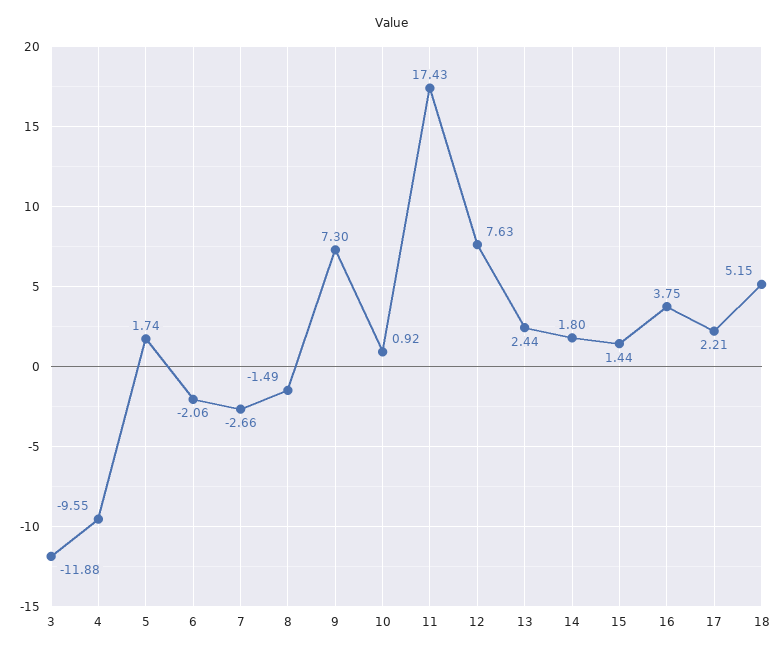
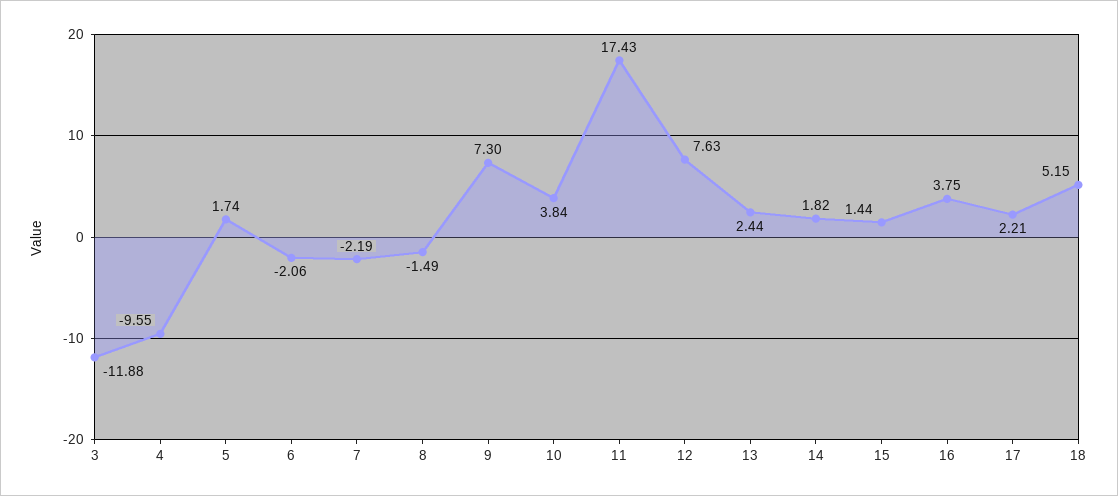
  {
    "3": -11.88,
    "4": -9.55,
    "5": 1.74,
    "6": -2.06,
-   "7": -2.66,
+   "7": -2.19,
    "8": -1.49,
    "9": 7.3,
-   "10": 0.92,
+   "10": 3.84,
    "11": 17.43,
    "12": 7.63,
    "13": 2.44,
-   "14": 1.8,
+   "14": 1.82,
    "15": 1.44,
    "16": 3.75,
    "17": 2.21,
    "18": 5.15
  }

